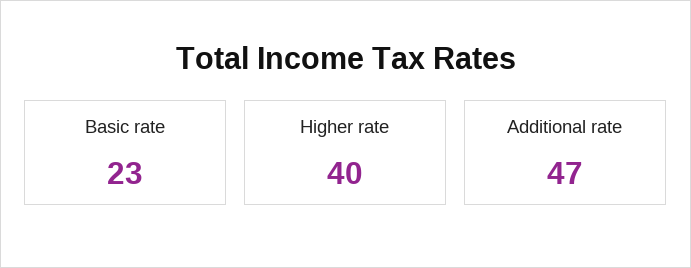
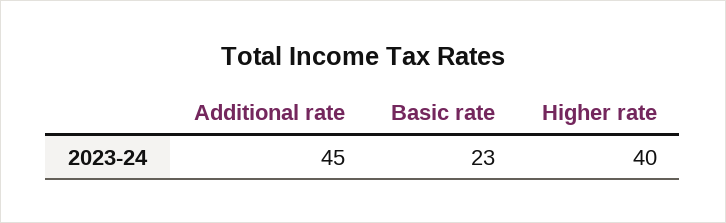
  {
    "Basic rate": 23,
    "Higher rate": 40,
-   "Additional rate": 47
+   "Additional rate": 45
  }

